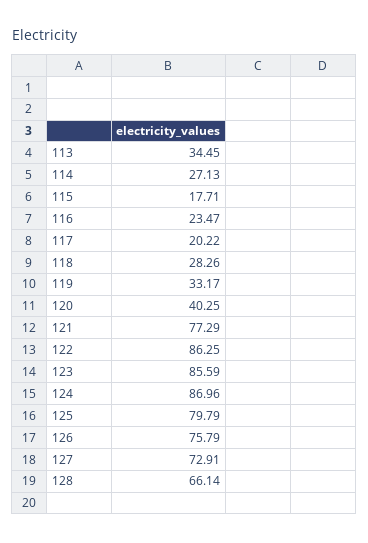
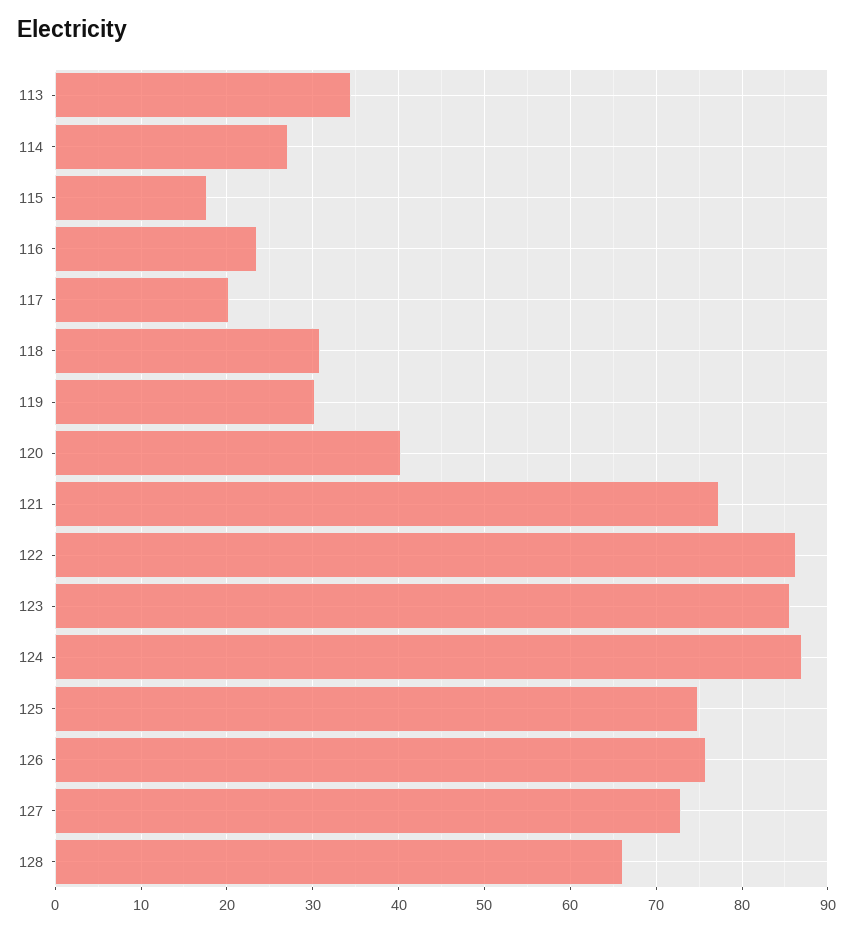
  {
    "113": 34.45,
    "114": 27.13,
    "115": 17.71,
    "116": 23.47,
    "117": 20.22,
-   "118": 28.26,
+   "118": 31,
-   "119": 33.17,
+   "119": 30,
    "120": 40.25,
    "121": 77.29,
    "122": 86.25,
    "123": 85.59,
    "124": 86.96,
-   "125": 79.79,
+   "125": 75,
    "126": 75.79,
    "127": 72.91,
    "128": 66.14
  }

